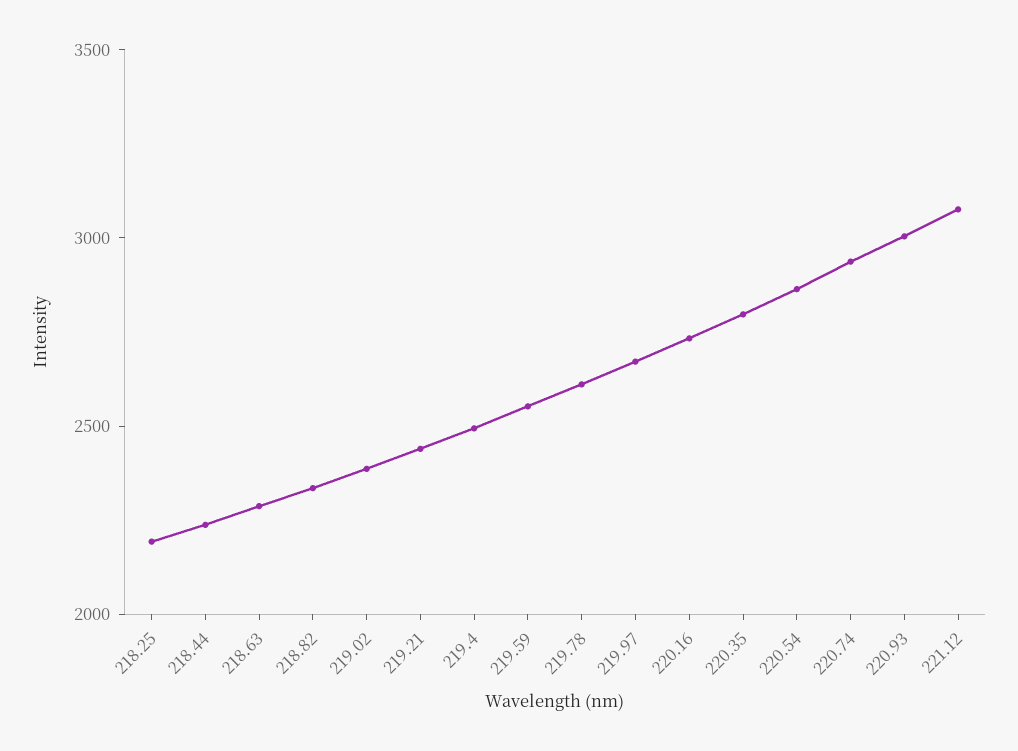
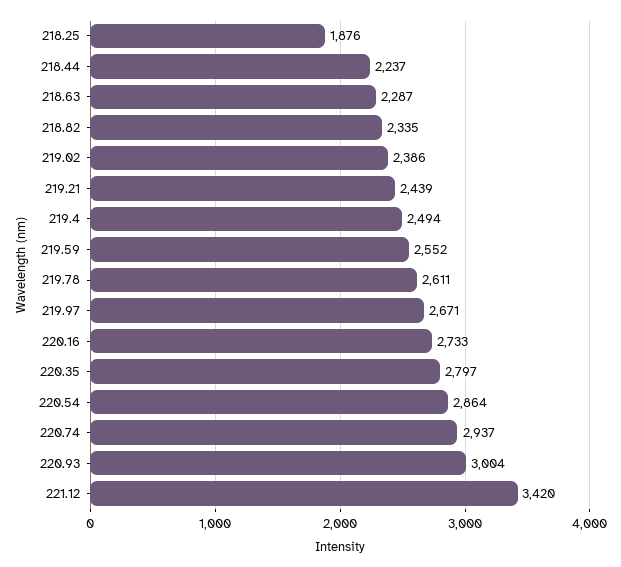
  {
-   "218.25": 2200,
+   "218.25": 1876,
    "218.44": 2237,
    "218.63": 2287,
    "218.82": 2335,
    "219.02": 2386,
    "219.21": 2439,
    "219.4": 2494,
    "219.59": 2552,
    "219.78": 2611,
    "219.97": 2671,
    "220.16": 2733,
    "220.35": 2797,
    "220.54": 2864,
    "220.74": 2937,
    "220.93": 3004,
-   "221.12": 3100
+   "221.12": 3420
  }

